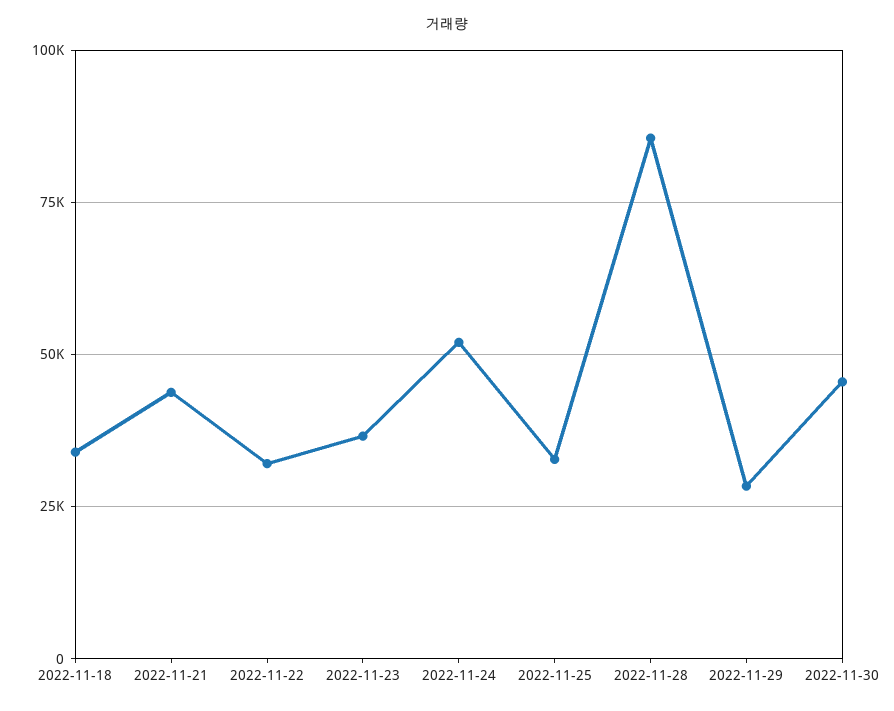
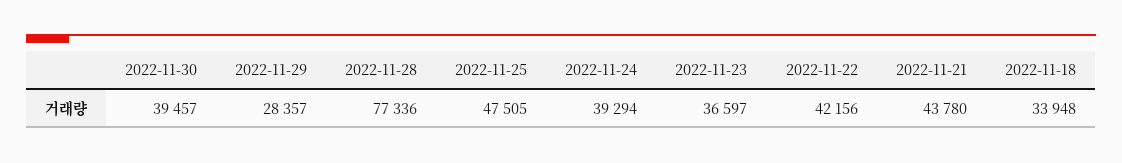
  {
    "2022-11-18": 33948,
    "2022-11-21": 43780,
-   "2022-11-22": 32500,
+   "2022-11-22": 42156,
    "2022-11-23": 36597,
-   "2022-11-24": 52500,
+   "2022-11-24": 39294,
-   "2022-11-25": 32500,
+   "2022-11-25": 47505,
-   "2022-11-28": 85000,
+   "2022-11-28": 77336,
    "2022-11-29": 28357,
-   "2022-11-30": 45000
+   "2022-11-30": 39457
  }

